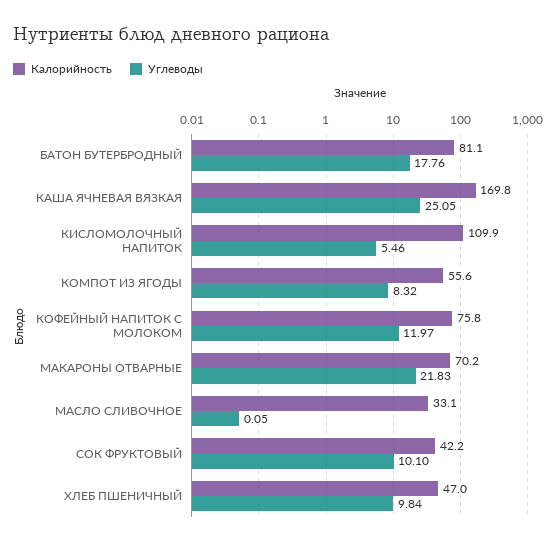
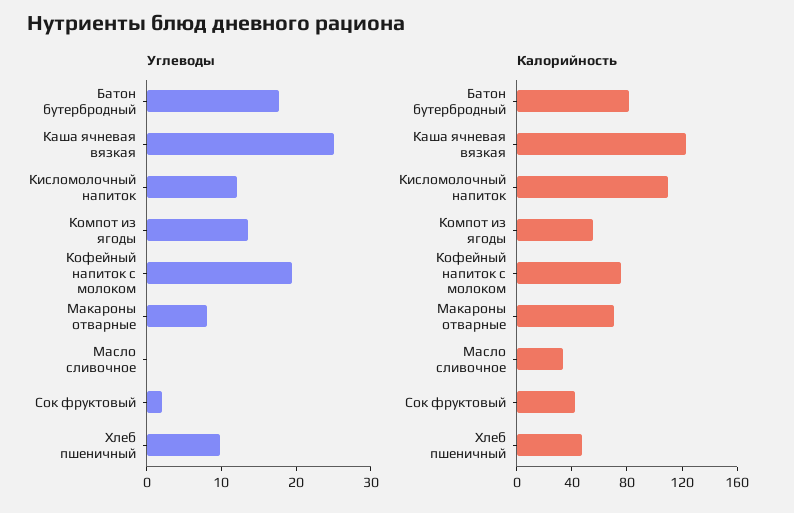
  {
    "Калорийность": {
      "БАТОН БУТЕРБРОДНЫЙ": 81.1,
-     "КАША ЯЧНЕВАЯ ВЯЗКАЯ": 169.8,
+     "КАША ЯЧНЕВАЯ ВЯЗКАЯ": 120,
      "КИСЛОМОЛОЧНЫЙ НАПИТОК": 109.9,
      "КОМПОТ ИЗ ЯГОДЫ": 55.6,
      "КОФЕЙНЫЙ НАПИТОК С МОЛОКОМ": 75.8,
      "МАКАРОНЫ ОТВАРНЫЕ": 70.2,
      "МАСЛО СЛИВОЧНОЕ": 33.1,
      "СОК ФРУКТОВЫЙ": 42.2,
      "ХЛЕБ ПШЕНИЧНЫЙ": 47
    },
    "Углеводы": {
      "БАТОН БУТЕРБРОДНЫЙ": 17.76,
      "КАША ЯЧНЕВАЯ ВЯЗКАЯ": 25.05,
-     "КИСЛОМОЛОЧНЫЙ НАПИТОК": 5.46,
+     "КИСЛОМОЛОЧНЫЙ НАПИТОК": 12,
-     "КОМПОТ ИЗ ЯГОДЫ": 8.32,
+     "КОМПОТ ИЗ ЯГОДЫ": 14,
-     "КОФЕЙНЫЙ НАПИТОК С МОЛОКОМ": 11.97,
+     "КОФЕЙНЫЙ НАПИТОК С МОЛОКОМ": 20,
-     "МАКАРОНЫ ОТВАРНЫЕ": 21.83,
+     "МАКАРОНЫ ОТВАРНЫЕ": 8,
      "МАСЛО СЛИВОЧНОЕ": 0.05,
-     "СОК ФРУКТОВЫЙ": 10.1,
+     "СОК ФРУКТОВЫЙ": 2,
      "ХЛЕБ ПШЕНИЧНЫЙ": 9.84
    }
  }

